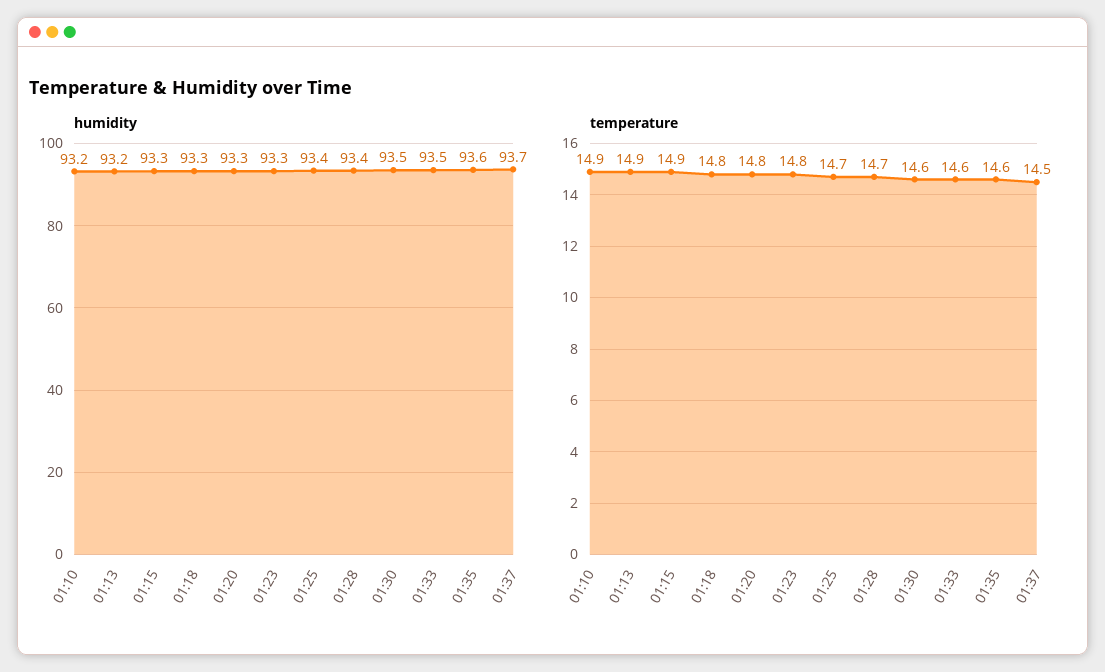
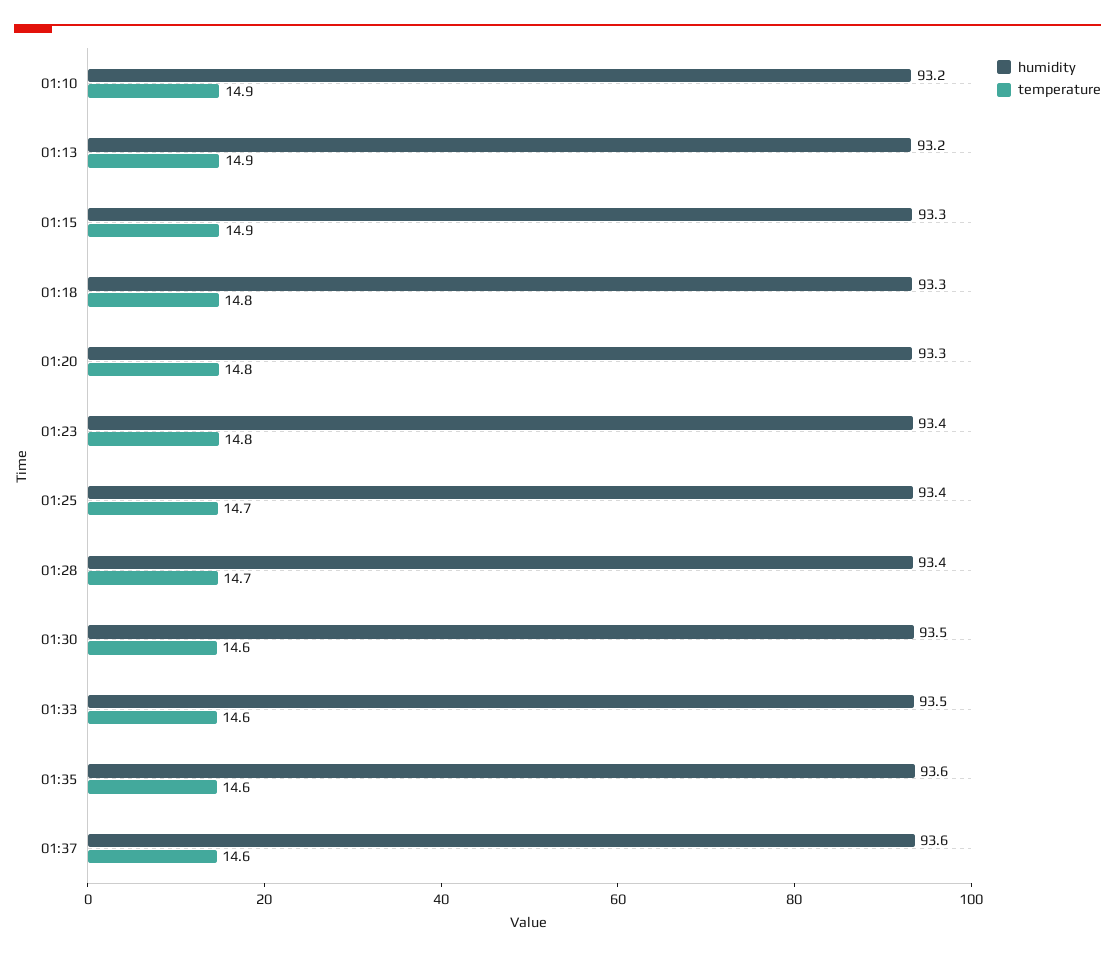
  {
    "humidity": {
      "01:10": 93.2,
      "01:13": 93.2,
      "01:15": 93.3,
      "01:18": 93.3,
      "01:20": 93.3,
-     "01:23": 93.3,
+     "01:23": 93.4,
      "01:25": 93.4,
      "01:28": 93.4,
      "01:30": 93.5,
      "01:33": 93.5,
      "01:35": 93.6,
-     "01:37": 93.7
+     "01:37": 93.6
    },
    "temperature": {
      "01:10": 14.9,
      "01:13": 14.9,
      "01:15": 14.9,
      "01:18": 14.8,
      "01:20": 14.8,
      "01:23": 14.8,
      "01:25": 14.7,
      "01:28": 14.7,
      "01:30": 14.6,
      "01:33": 14.6,
      "01:35": 14.6,
-     "01:37": 14.5
+     "01:37": 14.6
    }
  }

